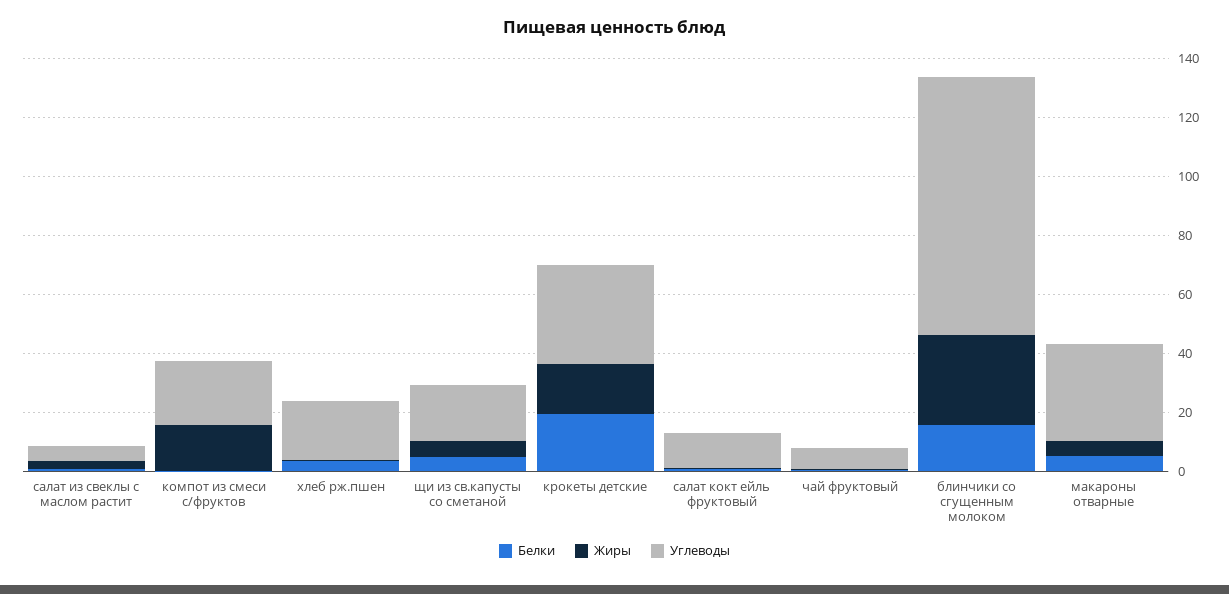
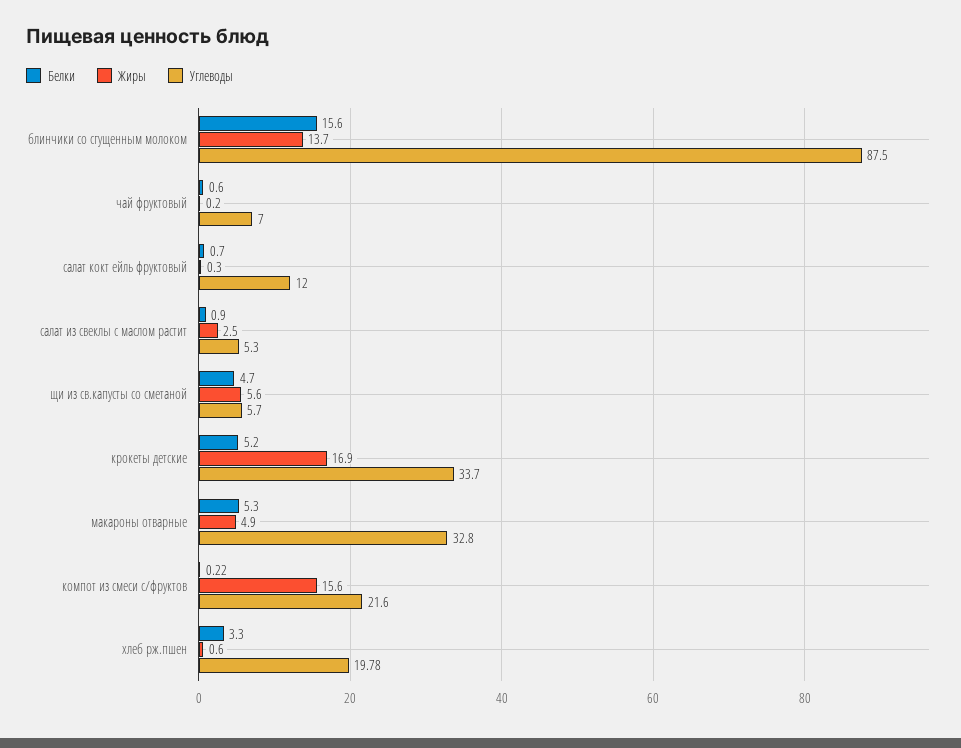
  {
    "Белки": {
      "салат из свеклы с маслом растит": 0.9,
      "компот из смеси с/фруктов": 0.22,
      "хлеб рж.пшен": 3.3,
      "щи из св.капусты со сметаной": 4.7,
-     "крокеты детские": 20,
+     "крокеты детские": 5.2,
      "салат кокт ейль фруктовый": 0.7,
      "чай фруктовый": 0.6,
      "блинчики со сгущенным молоком": 15.6,
      "макароны отварные": 5.3
    },
    "Жиры": {
      "салат из свеклы с маслом растит": 2.5,
      "компот из смеси с/фруктов": 15.6,
      "хлеб рж.пшен": 0.6,
      "щи из св.капусты со сметаной": 5.6,
      "крокеты детские": 16.9,
      "салат кокт ейль фруктовый": 0.3,
      "чай фруктовый": 0.2,
-     "блинчики со сгущенным молоком": 30,
+     "блинчики со сгущенным молоком": 13.7,
      "макароны отварные": 4.9
    },
    "Углеводы": {
      "салат из свеклы с маслом растит": 5.3,
      "компот из смеси с/фруктов": 21.6,
      "хлеб рж.пшен": 19.78,
-     "щи из св.капусты со сметаной": 20,
+     "щи из св.капусты со сметаной": 5.7,
      "крокеты детские": 33.7,
      "салат кокт ейль фруктовый": 12,
      "чай фруктовый": 7,
      "блинчики со сгущенным молоком": 87.5,
      "макароны отварные": 32.8
    }
  }

